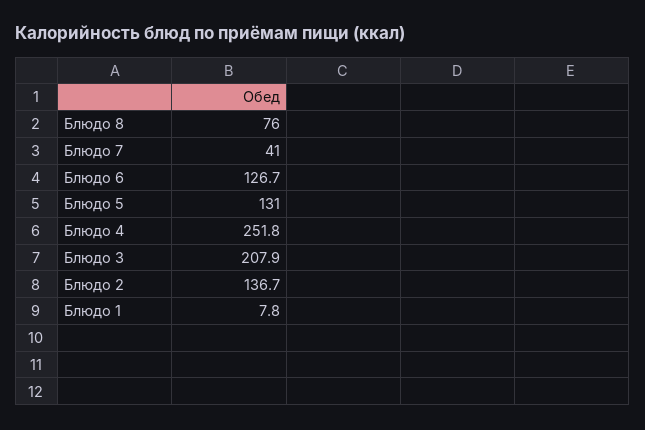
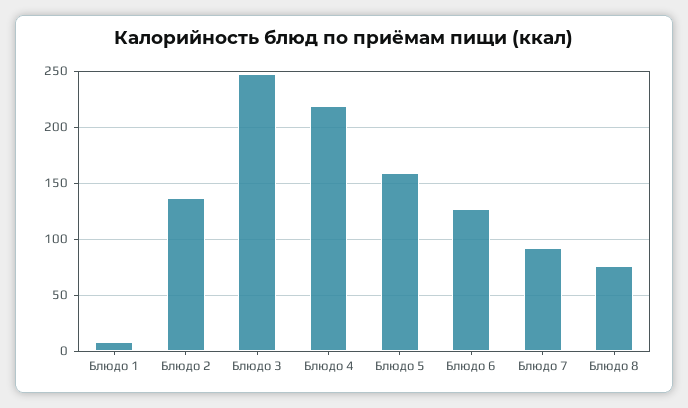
  {
    "Блюдо 8": 76,
-   "Блюдо 7": 41,
+   "Блюдо 7": 90,
    "Блюдо 6": 126.7,
-   "Блюдо 5": 131,
+   "Блюдо 5": 160,
-   "Блюдо 4": 251.8,
+   "Блюдо 4": 220,
-   "Блюдо 3": 207.9,
+   "Блюдо 3": 250,
    "Блюдо 2": 136.7,
    "Блюдо 1": 7.8
  }

